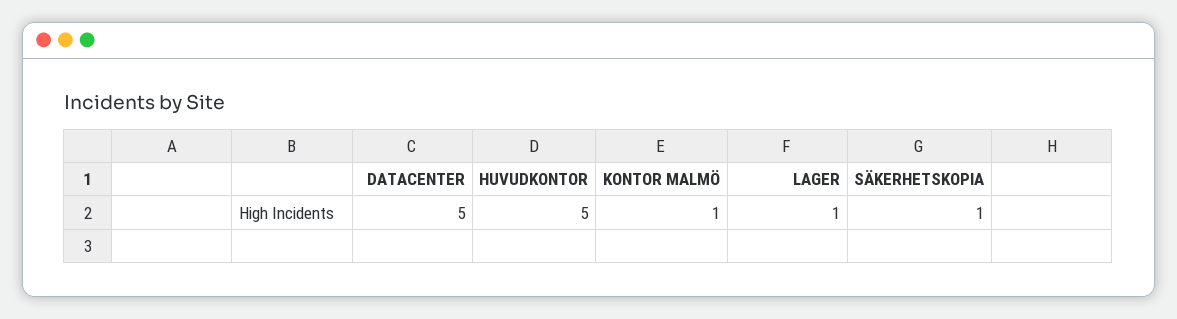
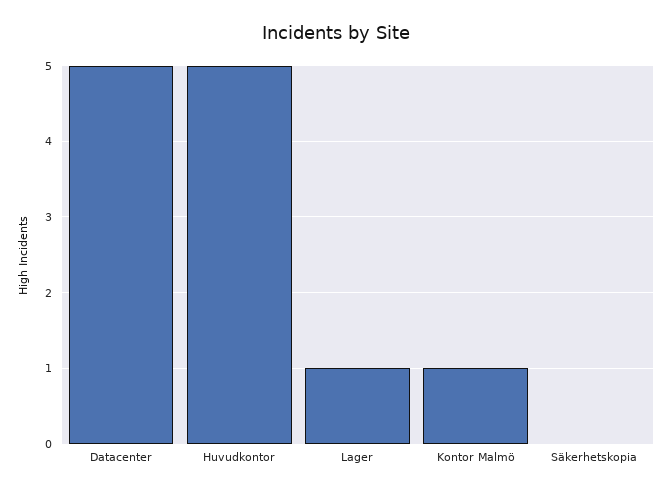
  {
    "DATACENTER": 5,
    "HUVUDKONTOR": 5,
    "KONTOR MALMÖ": 1,
    "LAGER": 1,
-   "SÄKERHETSKOPIA": 1
+   "SÄKERHETSKOPIA": 0
  }

